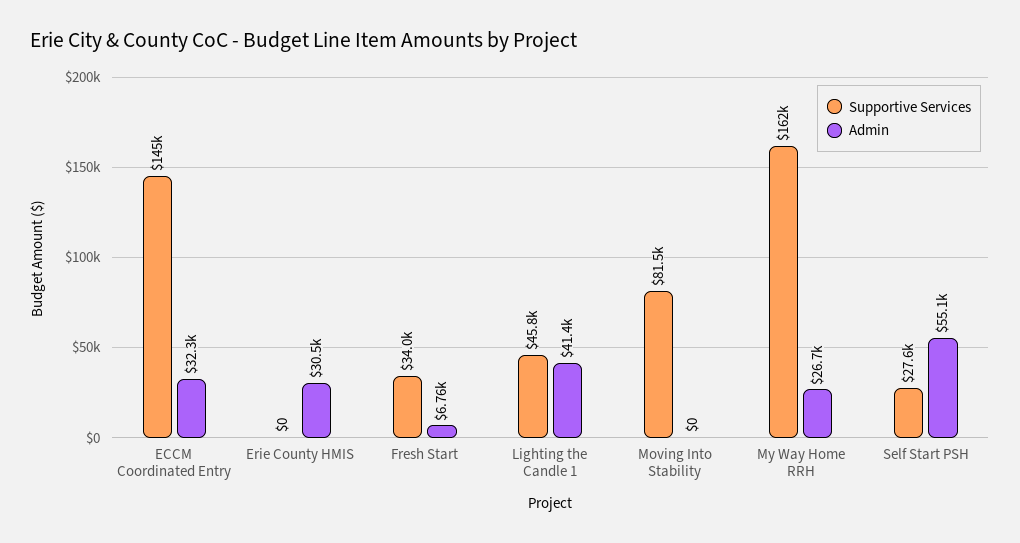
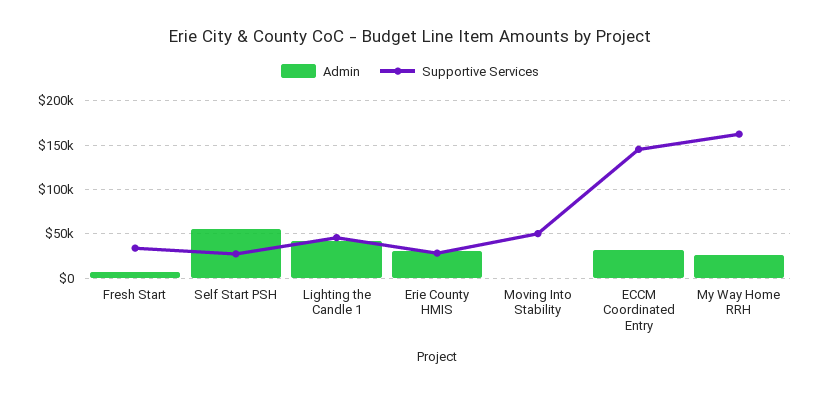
  {
    "Supportive Services": {
      "ECCM Coordinated Entry": 145000,
-     "Erie County HMIS": 0,
+     "Erie County HMIS": 30000,
      "Fresh Start": 34000,
      "Lighting the Candle 1": 45800,
-     "Moving Into Stability": 81500,
+     "Moving Into Stability": 50000,
      "My Way Home RRH": 162000,
      "Self Start PSH": 27600
    },
    "Admin": {
      "ECCM Coordinated Entry": 32300,
      "Erie County HMIS": 30500,
      "Fresh Start": 6760,
      "Lighting the Candle 1": 41400,
      "Moving Into Stability": 0,
      "My Way Home RRH": 26700,
      "Self Start PSH": 55100
    }
  }

